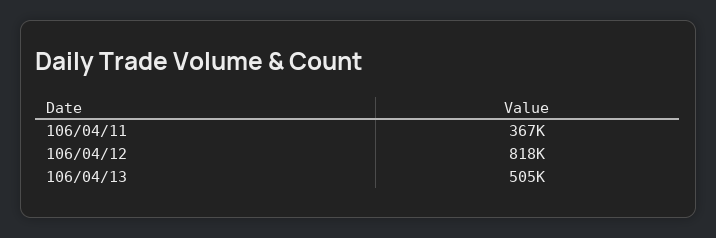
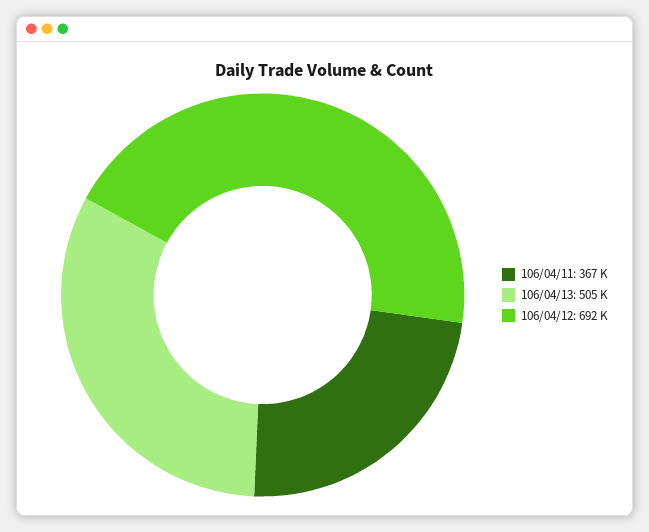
  {
    "106/04/11": 367000,
-   "106/04/12": 818000,
+   "106/04/12": 692000,
    "106/04/13": 505000
  }

